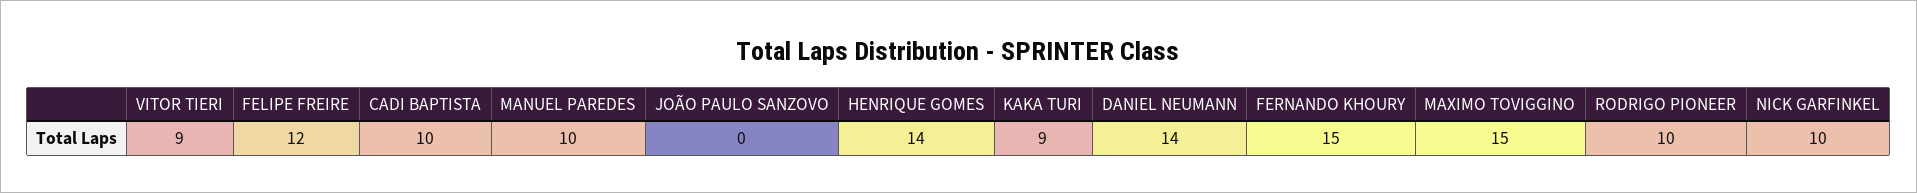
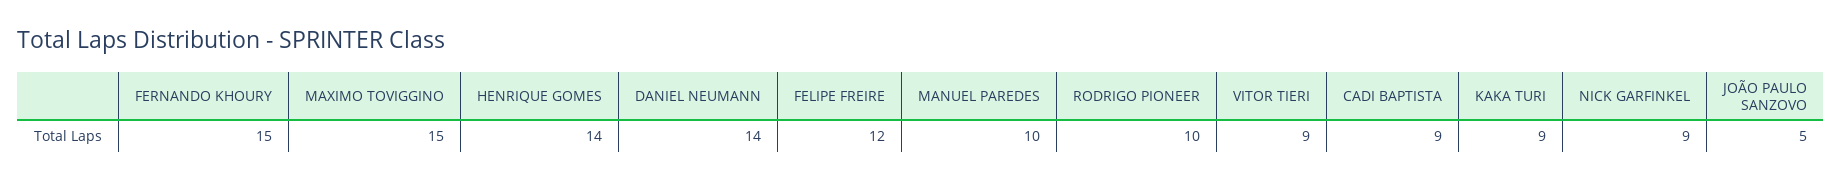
  {
    "VITOR TIERI": 9,
    "FELIPE FREIRE": 12,
-   "CADI BAPTISTA": 10,
+   "CADI BAPTISTA": 9,
    "MANUEL PAREDES": 10,
-   "JOÃO PAULO SANZOVO": 0,
+   "JOÃO PAULO SANZOVO": 5,
    "HENRIQUE GOMES": 14,
    "KAKA TURI": 9,
    "DANIEL NEUMANN": 14,
    "FERNANDO KHOURY": 15,
    "MAXIMO TOVIGGINO": 15,
    "RODRIGO PIONEER": 10,
-   "NICK GARFINKEL": 10
+   "NICK GARFINKEL": 9
  }

